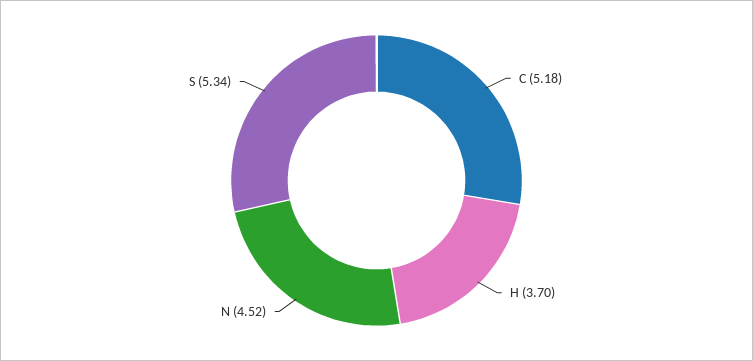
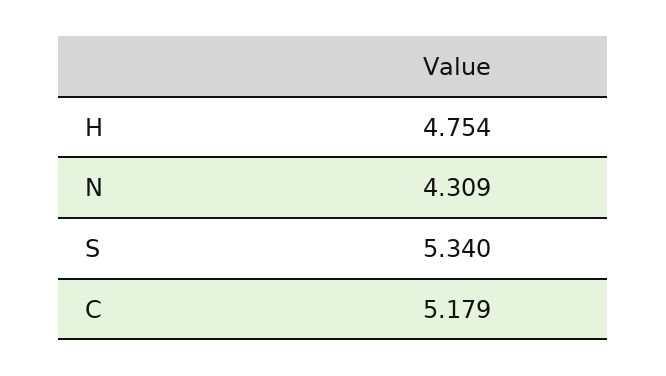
  {
    "C": 5.179,
-   "H": 3.7,
+   "H": 4.754,
-   "N": 4.52,
+   "N": 4.309,
    "S": 5.34
  }

